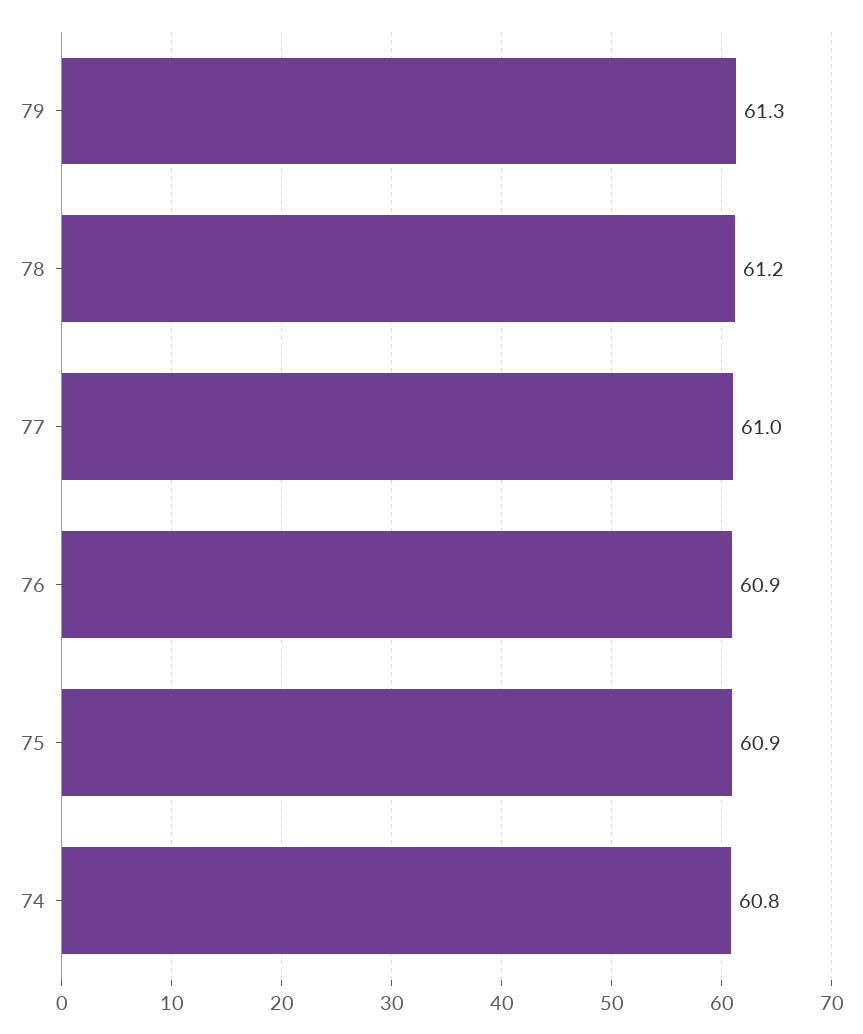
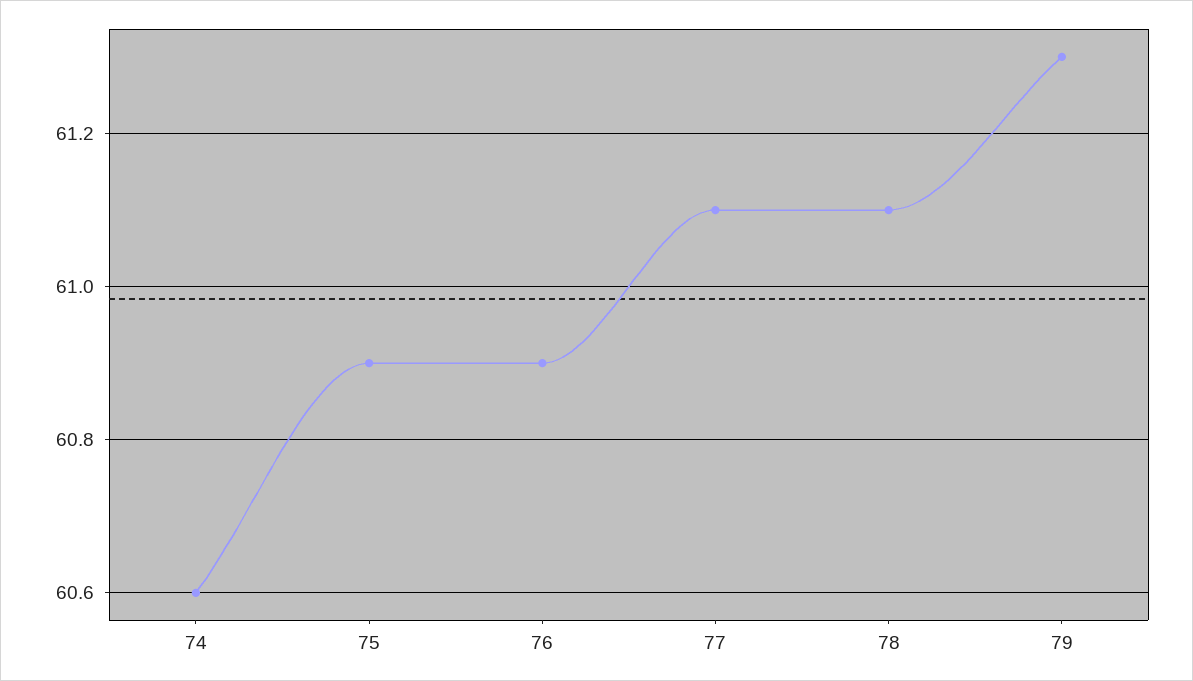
  {
    "79": 61.3,
-   "78": 61.2,
+   "78": 61.1,
-   "77": 61,
+   "77": 61.1,
    "76": 60.9,
    "75": 60.9,
-   "74": 60.8
+   "74": 60.6
  }

